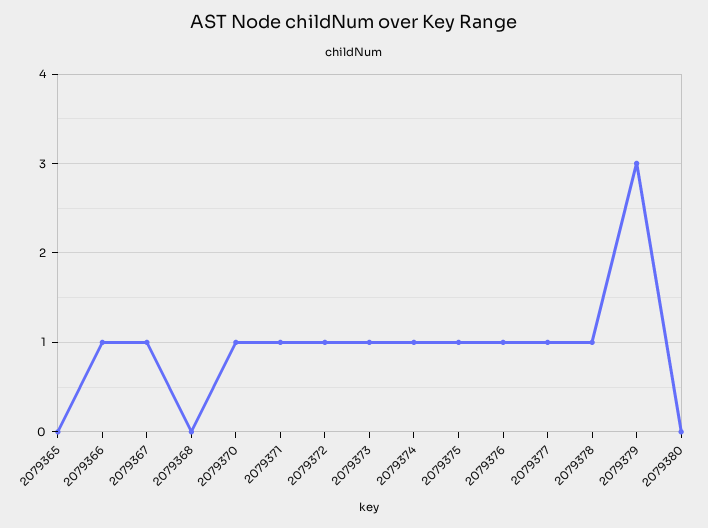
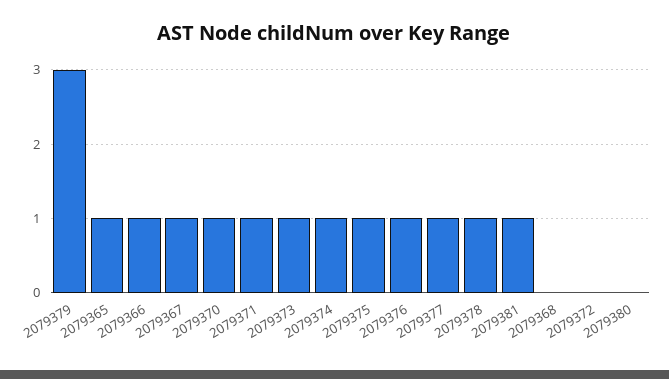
  {
-   "2079365": 0,
+   "2079365": 1,
    "2079366": 1,
    "2079367": 1,
    "2079368": 0,
    "2079370": 1,
    "2079371": 1,
-   "2079372": 1,
+   "2079372": 0,
    "2079373": 1,
    "2079374": 1,
    "2079375": 1,
    "2079376": 1,
    "2079377": 1,
    "2079378": 1,
    "2079379": 3,
-   "2079380": 0
+   "2079380": 0,
+   "2079381": 1
  }

